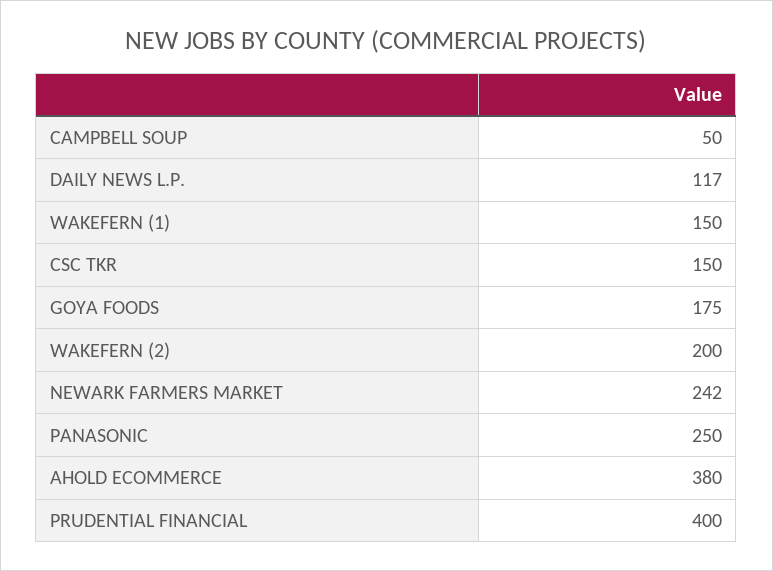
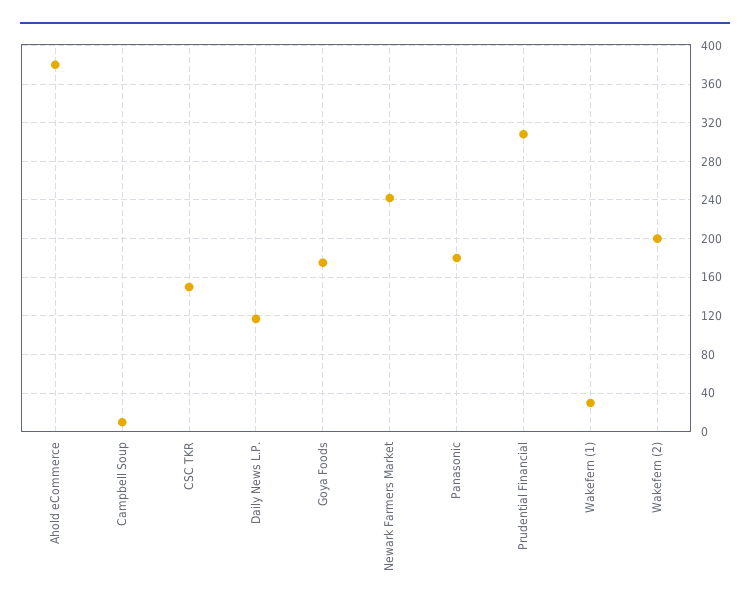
  {
-   "CAMPBELL SOUP": 50,
+   "CAMPBELL SOUP": 10,
    "DAILY NEWS L.P.": 117,
-   "WAKEFERN (1)": 150,
+   "WAKEFERN (1)": 30,
    "CSC TKR": 150,
    "GOYA FOODS": 175,
    "WAKEFERN (2)": 200,
    "NEWARK FARMERS MARKET": 242,
-   "PANASONIC": 250,
+   "PANASONIC": 180,
    "AHOLD ECOMMERCE": 380,
-   "PRUDENTIAL FINANCIAL": 400
+   "PRUDENTIAL FINANCIAL": 310
  }

